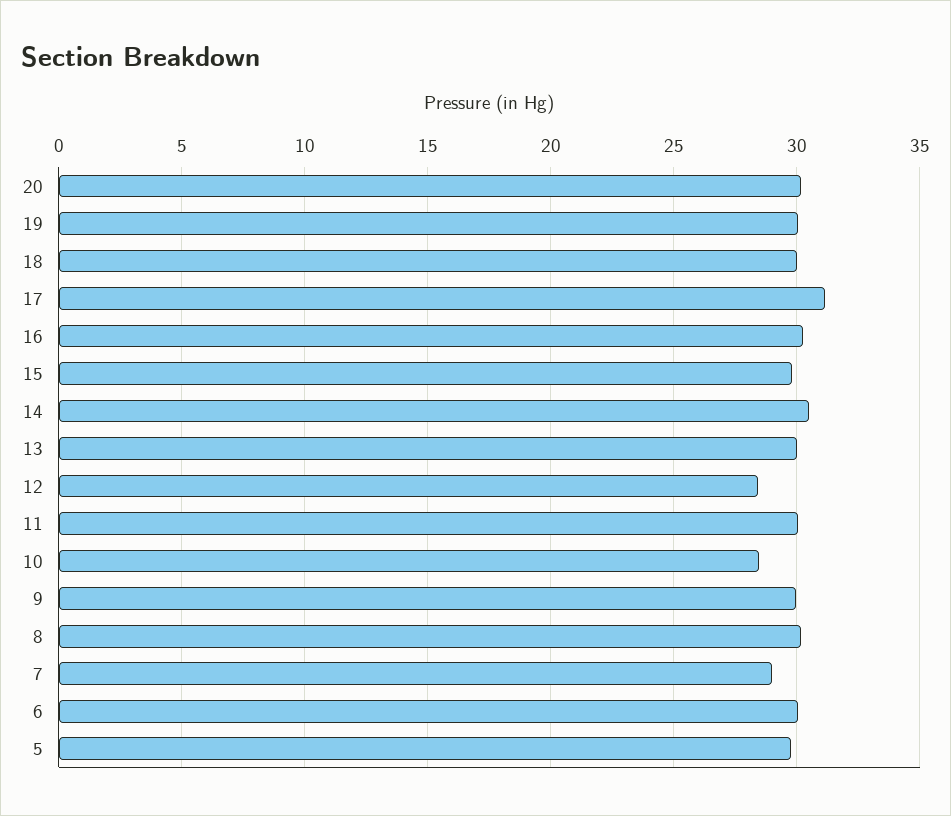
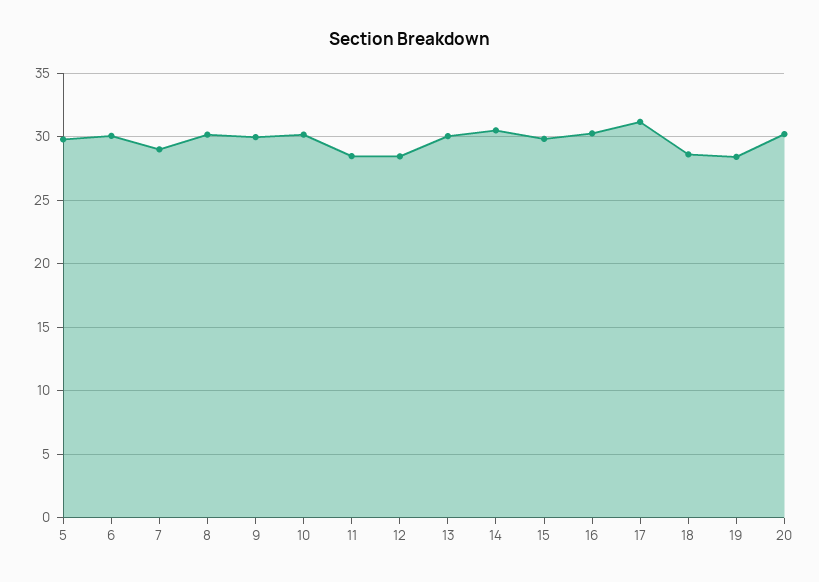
  {
    "20": 30,
-   "19": 30,
+   "19": 28.5,
-   "18": 30,
+   "18": 28.5,
    "17": 31,
    "16": 30,
    "15": 30,
    "14": 30.5,
    "13": 30,
    "12": 28.5,
-   "11": 30,
+   "11": 28.5,
-   "10": 28.5,
+   "10": 30,
    "9": 30,
    "8": 30,
    "7": 29,
    "6": 30,
    "5": 30
  }

